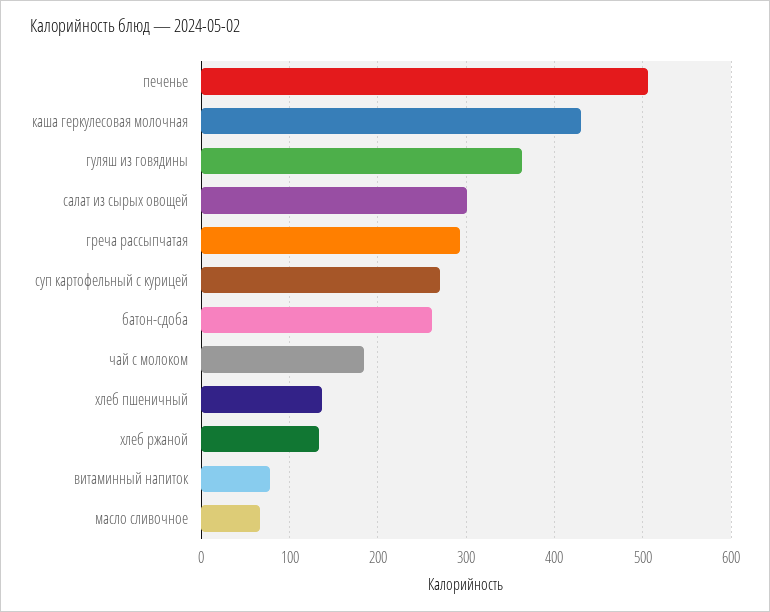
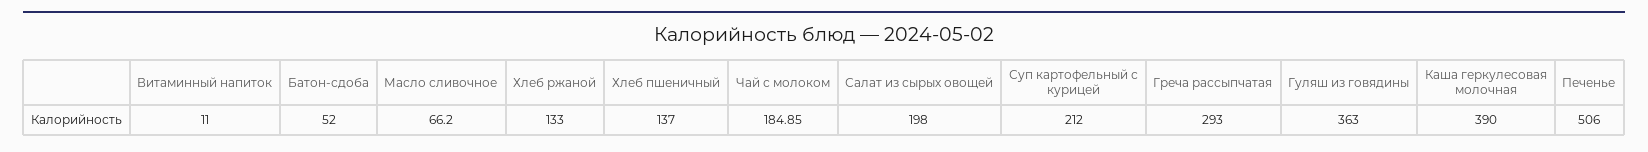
  {
    "печенье": 506,
-   "каша геркулесовая молочная": 430,
+   "каша геркулесовая молочная": 390,
    "гуляш из говядины": 363,
-   "салат из сырых овощей": 300,
+   "салат из сырых овощей": 198,
    "греча рассыпчатая": 293,
-   "суп картофельный с курицей": 270,
+   "суп картофельный с курицей": 212,
-   "батон-сдоба": 260,
+   "батон-сдоба": 52,
    "чай с молоком": 184.85,
    "хлеб пшеничный": 137,
    "хлеб ржаной": 133,
-   "витаминный напиток": 80,
+   "витаминный напиток": 11,
    "масло сливочное": 66.2
  }

